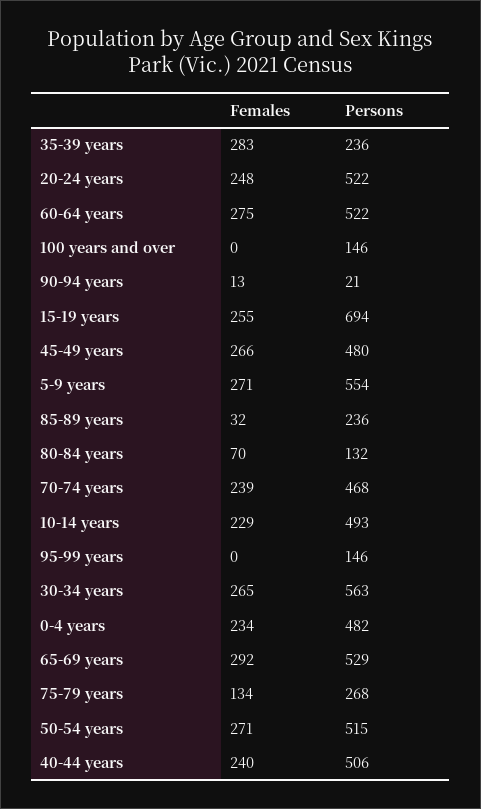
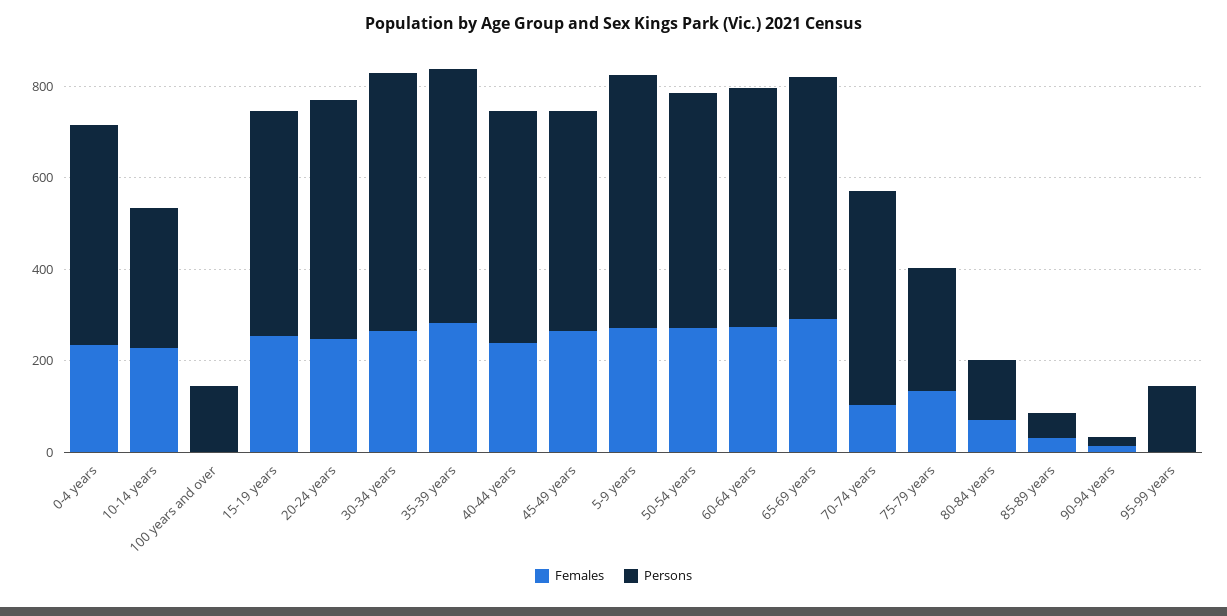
  {
    "Females": {
      "35-39 years": 283,
      "20-24 years": 248,
      "60-64 years": 275,
      "100 years and over": 0,
      "90-94 years": 13,
      "15-19 years": 255,
      "45-49 years": 266,
      "5-9 years": 271,
      "85-89 years": 32,
      "80-84 years": 70,
-     "70-74 years": 239,
+     "70-74 years": 100,
      "10-14 years": 229,
      "95-99 years": 0,
      "30-34 years": 265,
      "0-4 years": 234,
      "65-69 years": 292,
      "75-79 years": 134,
      "50-54 years": 271,
      "40-44 years": 240
    },
    "Persons": {
-     "35-39 years": 236,
+     "35-39 years": 550,
      "20-24 years": 522,
      "60-64 years": 522,
      "100 years and over": 146,
      "90-94 years": 21,
-     "15-19 years": 694,
+     "15-19 years": 500,
      "45-49 years": 480,
      "5-9 years": 554,
-     "85-89 years": 236,
+     "85-89 years": 50,
      "80-84 years": 132,
      "70-74 years": 468,
-     "10-14 years": 493,
+     "10-14 years": 300,
      "95-99 years": 146,
      "30-34 years": 563,
      "0-4 years": 482,
      "65-69 years": 529,
      "75-79 years": 268,
      "50-54 years": 515,
      "40-44 years": 506
    }
  }

